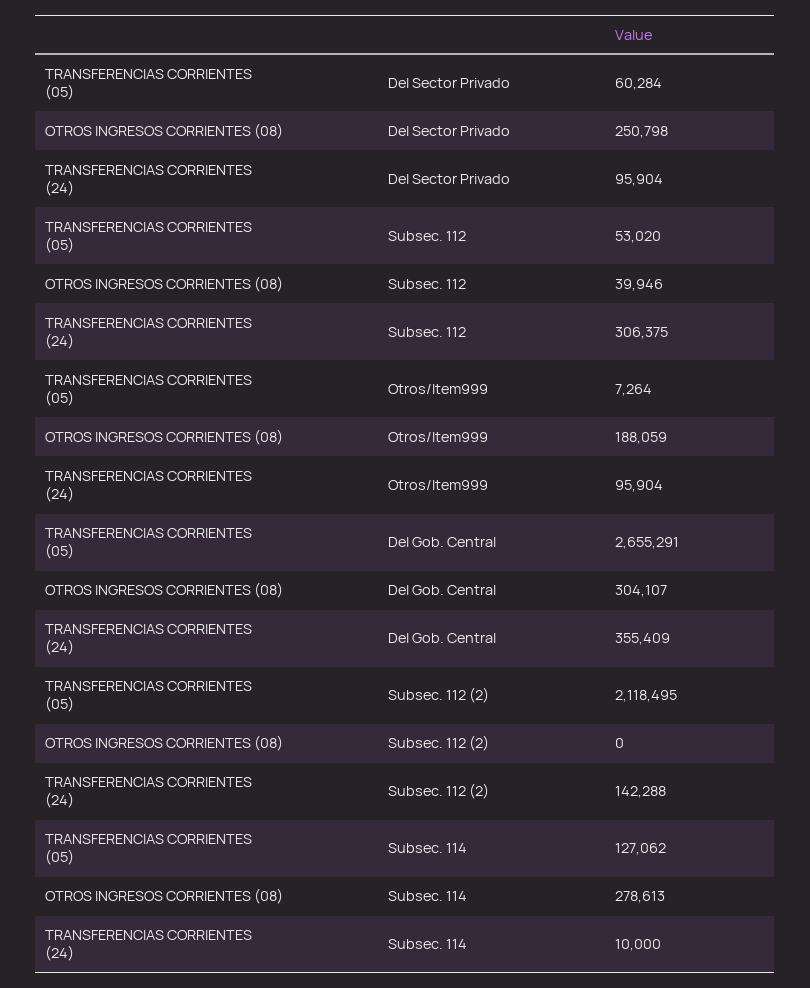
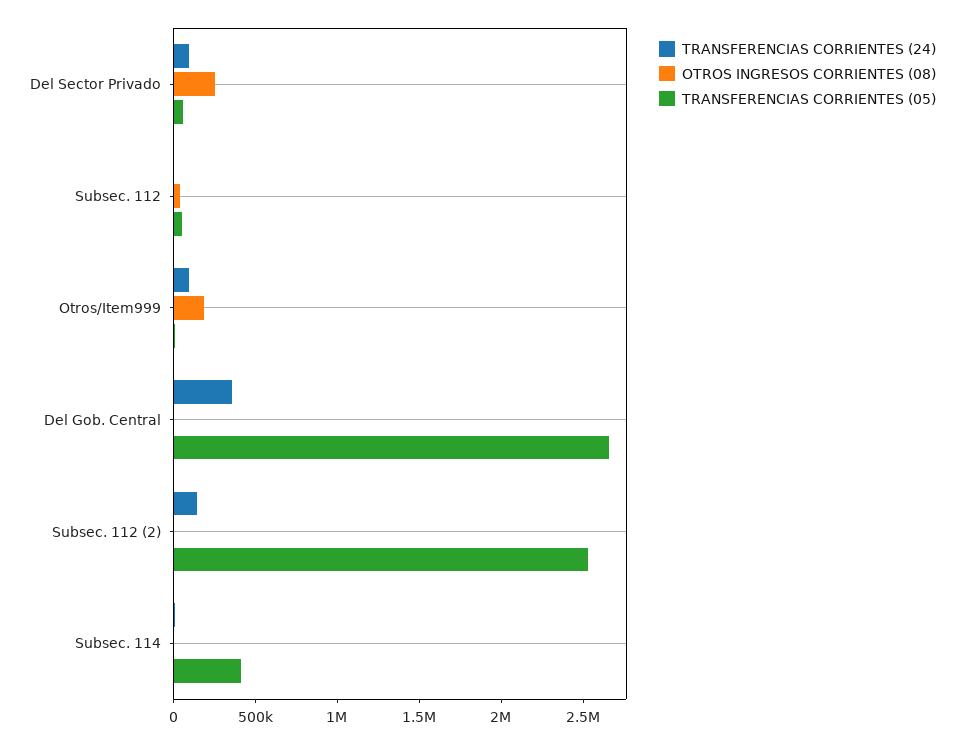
  {
    "TRANSFERENCIAS CORRIENTES (05)": {
      "Del Sector Privado": 60284,
      "Subsec. 112": 53020,
      "Otros/Item999": 7264,
      "Del Gob. Central": 2655291,
-     "Subsec. 112 (2)": 2118495,
+     "Subsec. 112 (2)": 2500000,
-     "Subsec. 114": 127062
+     "Subsec. 114": 400000
    },
    "OTROS INGRESOS CORRIENTES (08)": {
      "Del Sector Privado": 250798,
      "Subsec. 112": 39946,
      "Otros/Item999": 188059,
-     "Del Gob. Central": 304107,
+     "Del Gob. Central": 0,
      "Subsec. 112 (2)": 0,
-     "Subsec. 114": 278613
+     "Subsec. 114": 0
    },
    "TRANSFERENCIAS CORRIENTES (24)": {
      "Del Sector Privado": 95904,
-     "Subsec. 112": 306375,
+     "Subsec. 112": 0,
      "Otros/Item999": 95904,
      "Del Gob. Central": 355409,
      "Subsec. 112 (2)": 142288,
      "Subsec. 114": 10000
    }
  }

